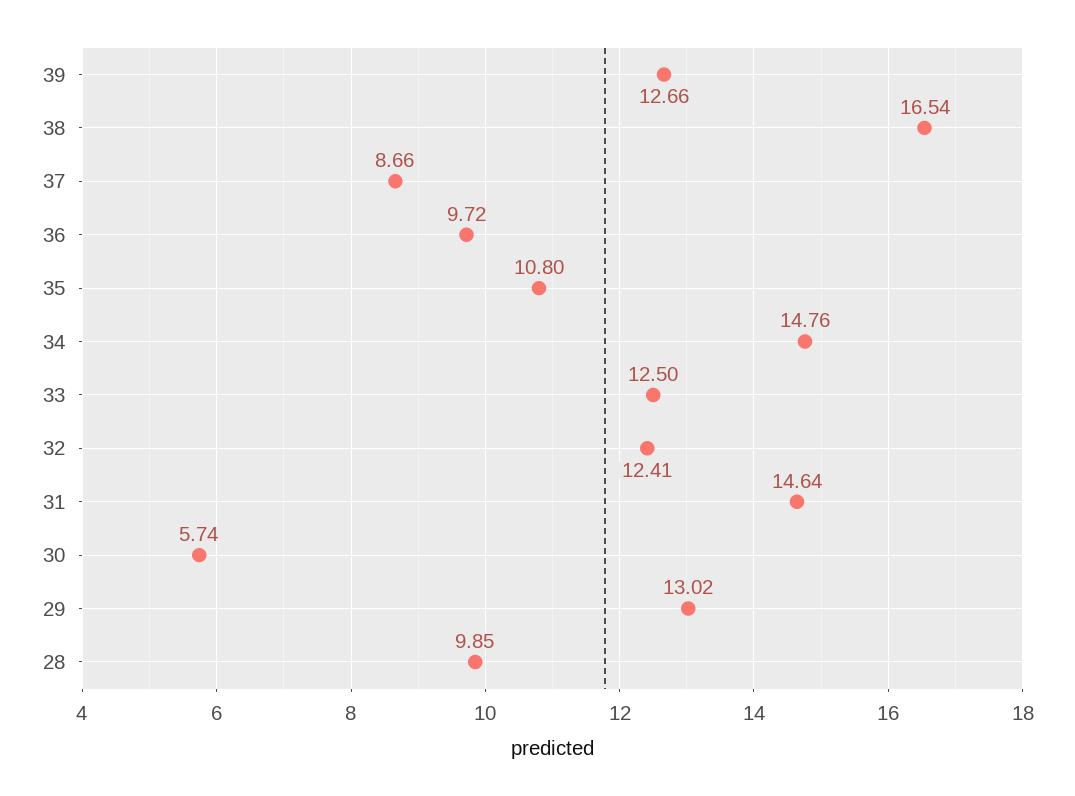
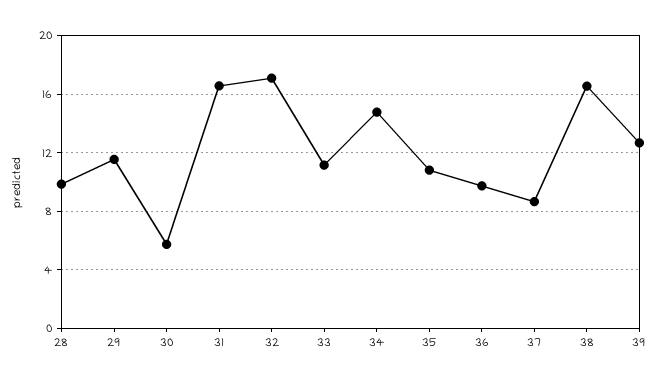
  {
    "39": 12.66,
    "38": 16.54,
    "37": 8.66,
    "36": 9.72,
    "35": 10.8,
    "34": 14.76,
-   "33": 12.5,
+   "33": 11,
-   "32": 12.41,
+   "32": 17,
-   "31": 14.64,
+   "31": 16.5,
    "30": 5.74,
-   "29": 13.02,
+   "29": 11.5,
    "28": 9.85
  }

